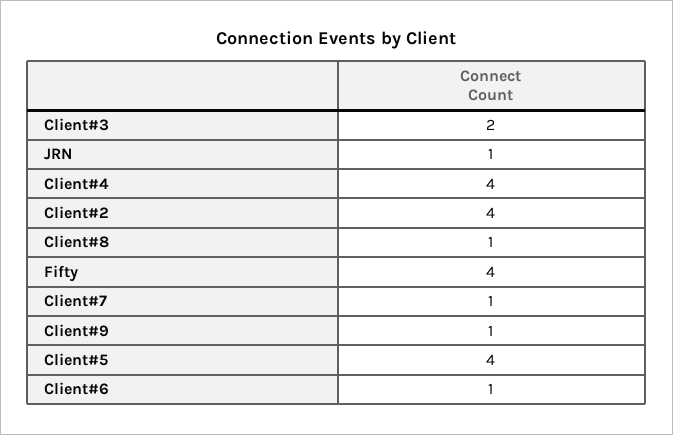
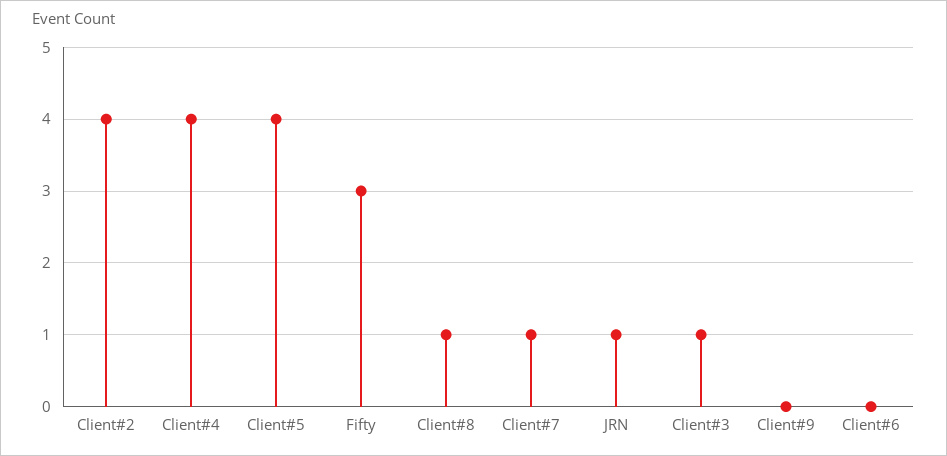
  {
-   "Client#3": 2,
+   "Client#3": 1,
    "JRN": 1,
    "Client#4": 4,
    "Client#2": 4,
    "Client#8": 1,
-   "Fifty": 4,
+   "Fifty": 3,
    "Client#7": 1,
-   "Client#9": 1,
+   "Client#9": 0,
    "Client#5": 4,
-   "Client#6": 1
+   "Client#6": 0
  }

